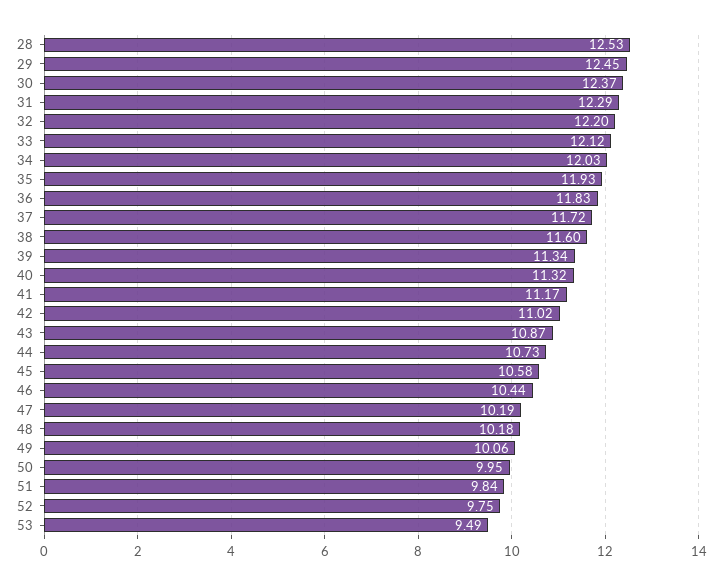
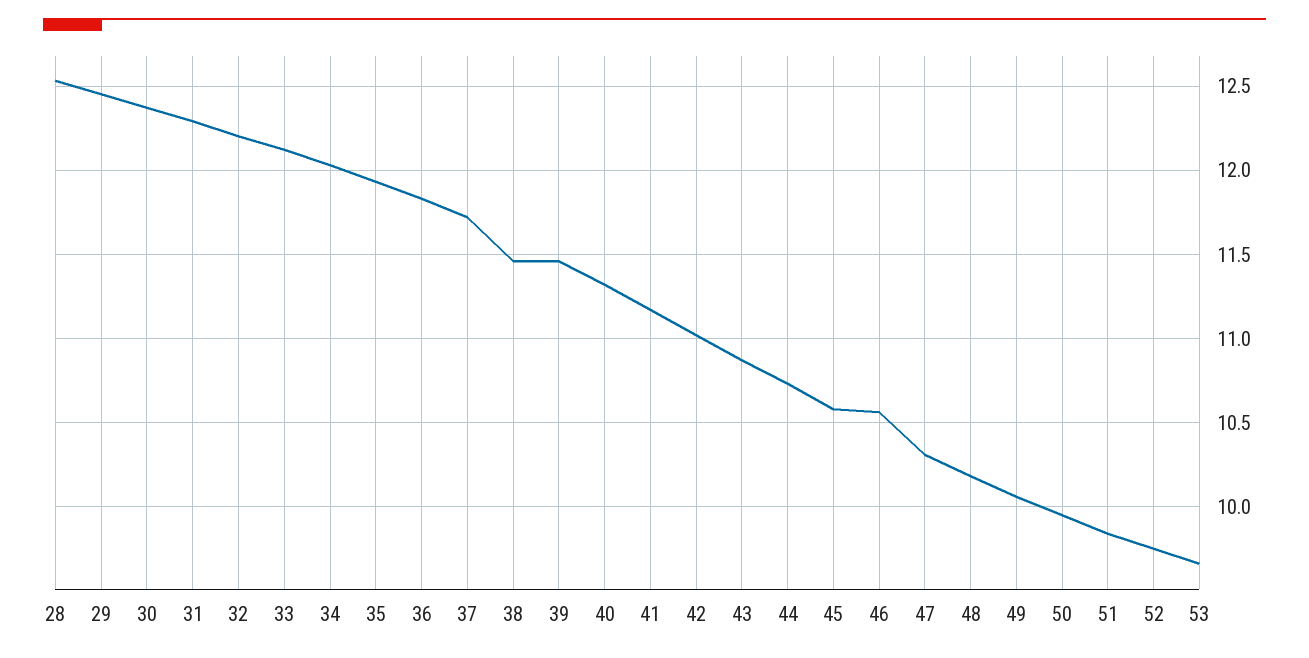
  {
    "28": 12.53,
    "29": 12.45,
    "30": 12.37,
    "31": 12.29,
    "32": 12.2,
    "33": 12.12,
    "34": 12.03,
    "35": 11.93,
    "36": 11.83,
    "37": 11.72,
-   "38": 11.6,
+   "38": 11.45,
-   "39": 11.34,
+   "39": 11.45,
    "40": 11.32,
    "41": 11.17,
    "42": 11.02,
    "43": 10.87,
    "44": 10.73,
    "45": 10.58,
-   "46": 10.44,
+   "46": 10.55,
-   "47": 10.19,
+   "47": 10.3,
    "48": 10.18,
    "49": 10.06,
    "50": 9.95,
    "51": 9.84,
    "52": 9.75,
-   "53": 9.49
+   "53": 9.65
  }

